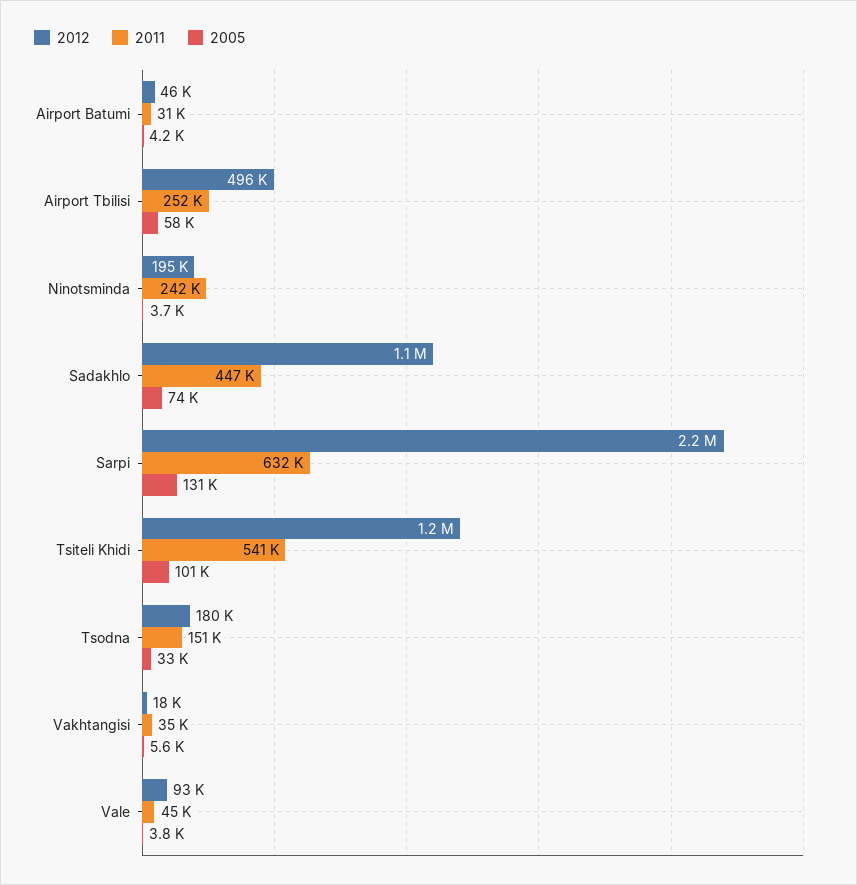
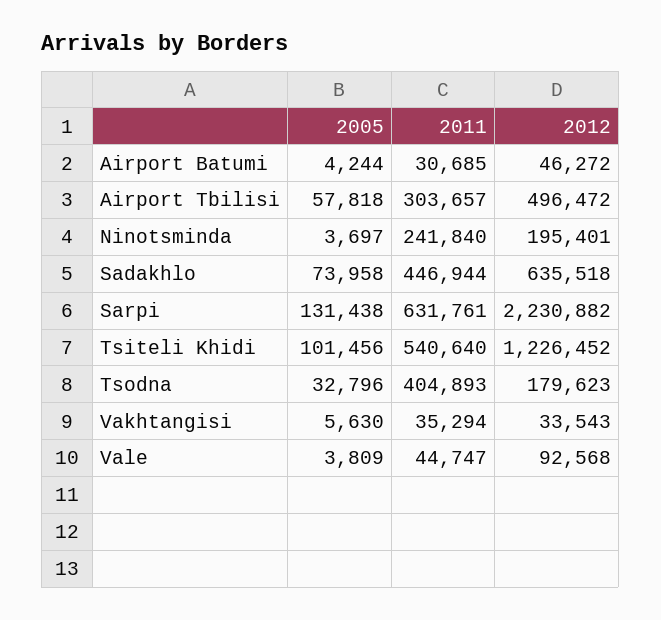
  {
    "2012": {
      "Airport Batumi": 46272,
      "Airport Tbilisi": 496472,
      "Ninotsminda": 195401,
-     "Sadakhlo": 1100000,
+     "Sadakhlo": 635518,
      "Sarpi": 2230882,
      "Tsiteli Khidi": 1226452,
      "Tsodna": 179623,
-     "Vakhtangisi": 18000,
+     "Vakhtangisi": 33543,
      "Vale": 92568
    },
    "2011": {
      "Airport Batumi": 30685,
-     "Airport Tbilisi": 252000,
+     "Airport Tbilisi": 303657,
      "Ninotsminda": 241840,
      "Sadakhlo": 446944,
      "Sarpi": 631761,
      "Tsiteli Khidi": 540640,
-     "Tsodna": 151000,
+     "Tsodna": 404893,
      "Vakhtangisi": 35294,
      "Vale": 44747
    },
    "2005": {
      "Airport Batumi": 4244,
      "Airport Tbilisi": 57818,
      "Ninotsminda": 3697,
      "Sadakhlo": 73958,
      "Sarpi": 131438,
      "Tsiteli Khidi": 101456,
      "Tsodna": 32796,
      "Vakhtangisi": 5630,
      "Vale": 3809
    }
  }

